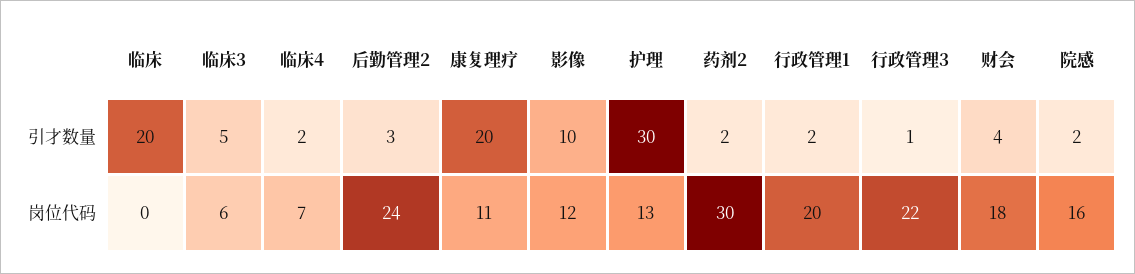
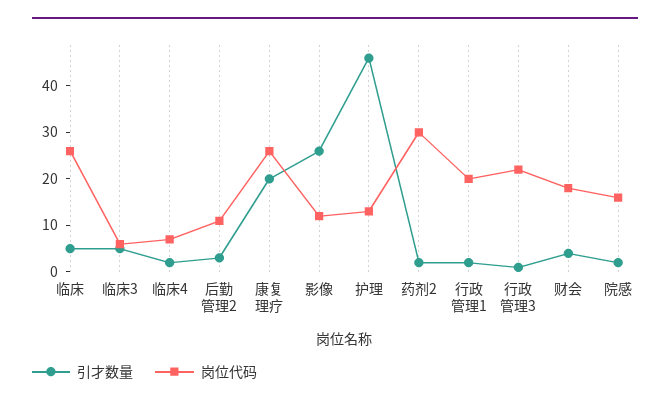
  {
    "引才数量": {
-     "临床": 20,
+     "临床": 5,
      "临床3": 5,
      "临床4": 2,
      "后勤管理2": 3,
      "康复理疗": 20,
-     "影像": 10,
+     "影像": 25,
-     "护理": 30,
+     "护理": 45,
      "药剂2": 2,
      "行政管理1": 2,
      "行政管理3": 1,
      "财会": 4,
      "院感": 2
    },
    "岗位代码": {
-     "临床": 0,
+     "临床": 25,
      "临床3": 6,
      "临床4": 7,
-     "后勤管理2": 24,
+     "后勤管理2": 10,
-     "康复理疗": 11,
+     "康复理疗": 25,
      "影像": 12,
      "护理": 13,
      "药剂2": 30,
      "行政管理1": 20,
      "行政管理3": 22,
      "财会": 18,
      "院感": 16
    }
  }

